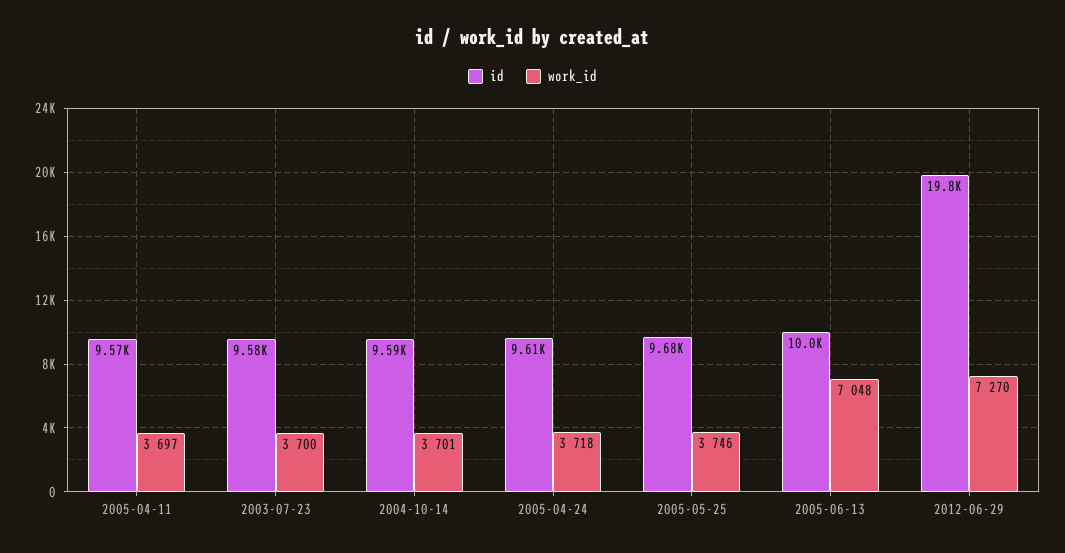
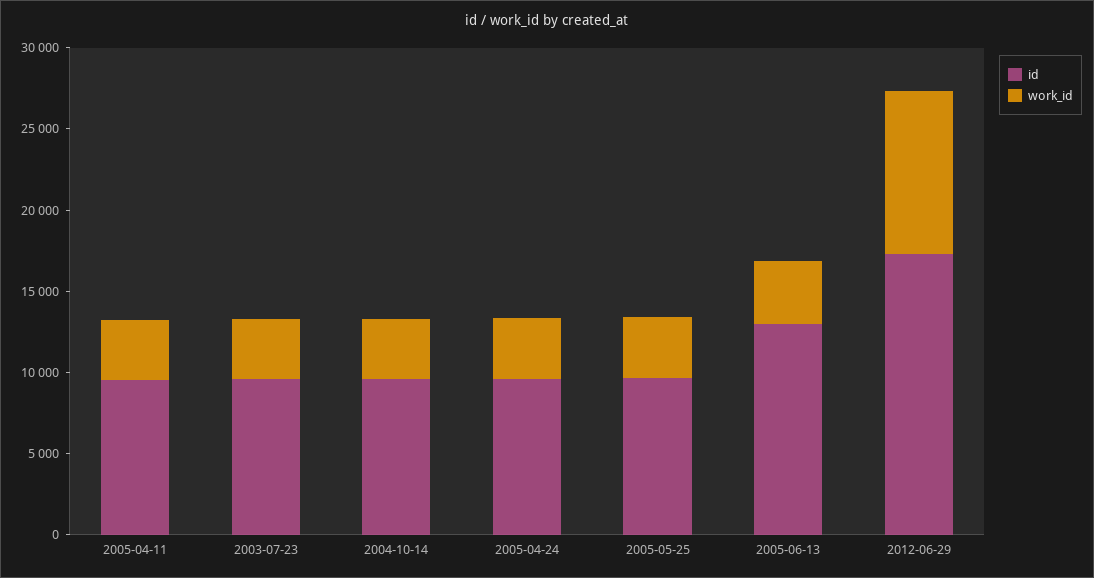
  {
    "id": {
      "2005-04-11": 9570,
      "2003-07-23": 9580,
      "2004-10-14": 9590,
      "2005-04-24": 9610,
      "2005-05-25": 9680,
-     "2005-06-13": 10000,
+     "2005-06-13": 13000,
-     "2012-06-29": 19800
+     "2012-06-29": 17000
    },
    "work_id": {
      "2005-04-11": 3697,
      "2003-07-23": 3700,
      "2004-10-14": 3701,
      "2005-04-24": 3718,
      "2005-05-25": 3746,
-     "2005-06-13": 7048,
+     "2005-06-13": 4000,
-     "2012-06-29": 7270
+     "2012-06-29": 10000
    }
  }

